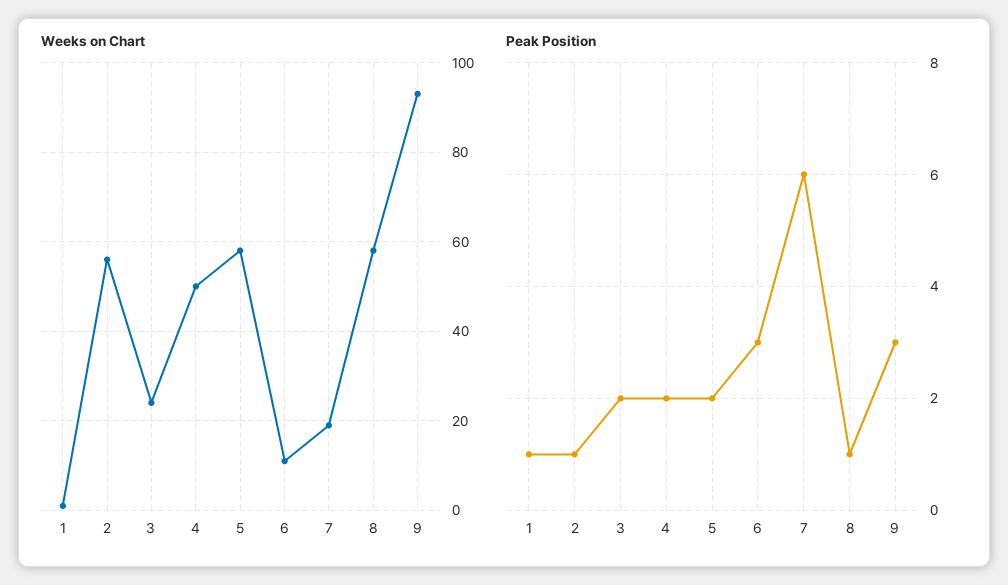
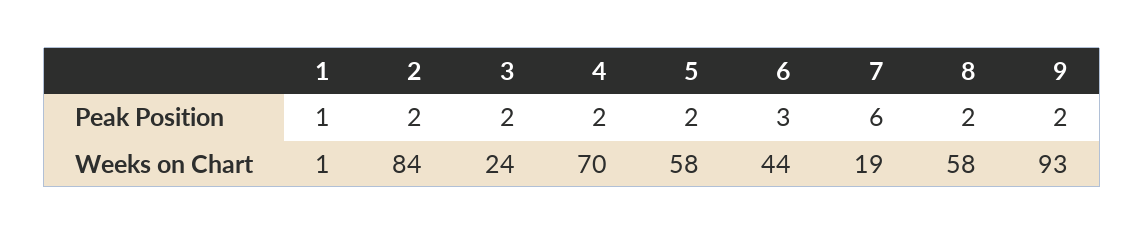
  {
    "Weeks on Chart": {
      "1": 1,
-     "2": 55,
+     "2": 84,
      "3": 24,
-     "4": 50,
+     "4": 70,
      "5": 58,
-     "6": 10,
+     "6": 44,
      "7": 19,
      "8": 58,
      "9": 93
    },
    "Peak Position": {
      "1": 1,
-     "2": 1,
+     "2": 2,
      "3": 2,
      "4": 2,
      "5": 2,
      "6": 3,
      "7": 6,
-     "8": 1,
+     "8": 2,
-     "9": 3
+     "9": 2
    }
  }

